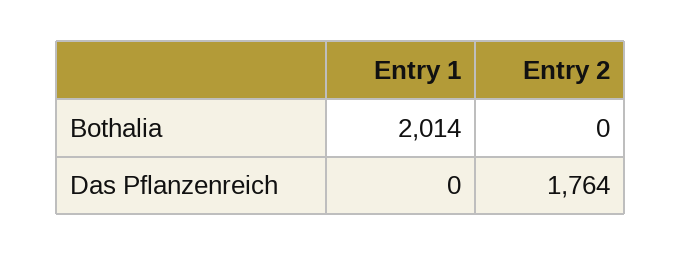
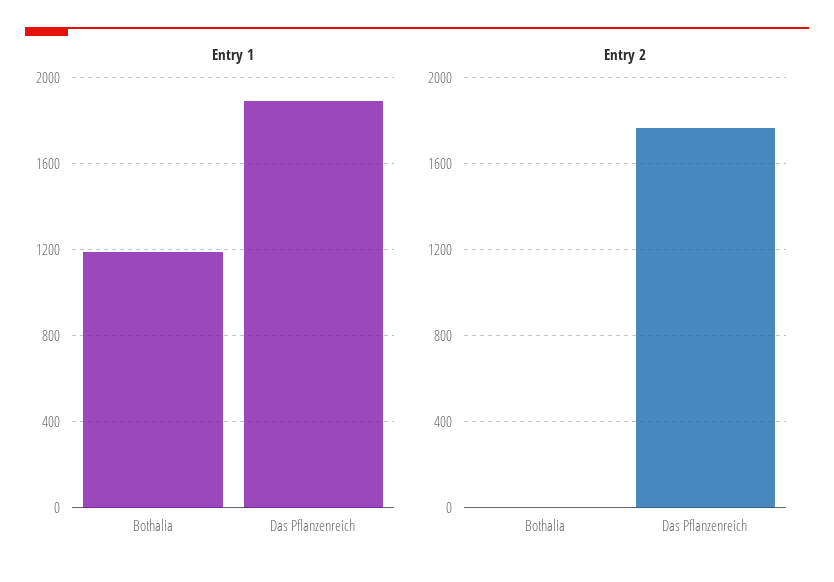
  {
    "Entry 1": {
-     "Bothalia": 2014,
+     "Bothalia": 1200,
-     "Das Pflanzenreich": 0
+     "Das Pflanzenreich": 1900
    },
    "Entry 2": {
      "Bothalia": 0,
      "Das Pflanzenreich": 1764
    }
  }

